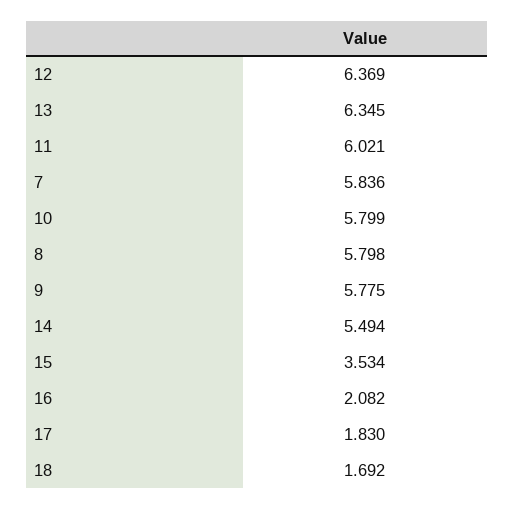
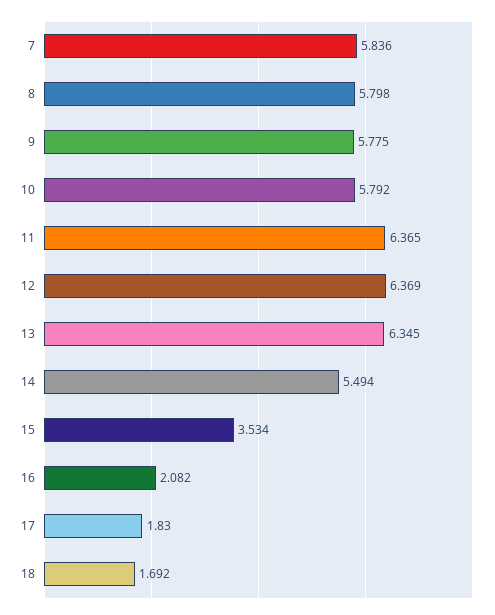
  {
    "12": 6.369,
    "13": 6.345,
-   "11": 6.021,
+   "11": 6.365,
    "7": 5.836,
-   "10": 5.799,
+   "10": 5.792,
    "8": 5.798,
    "9": 5.775,
    "14": 5.494,
    "15": 3.534,
    "16": 2.082,
    "17": 1.83,
    "18": 1.692
  }

